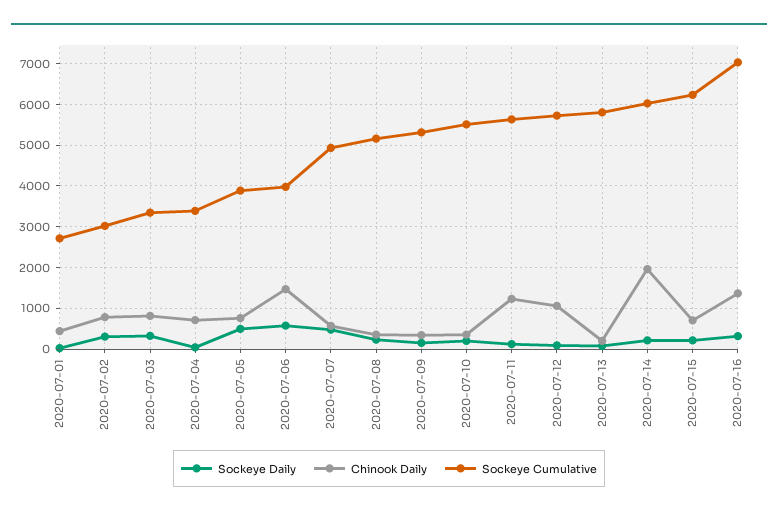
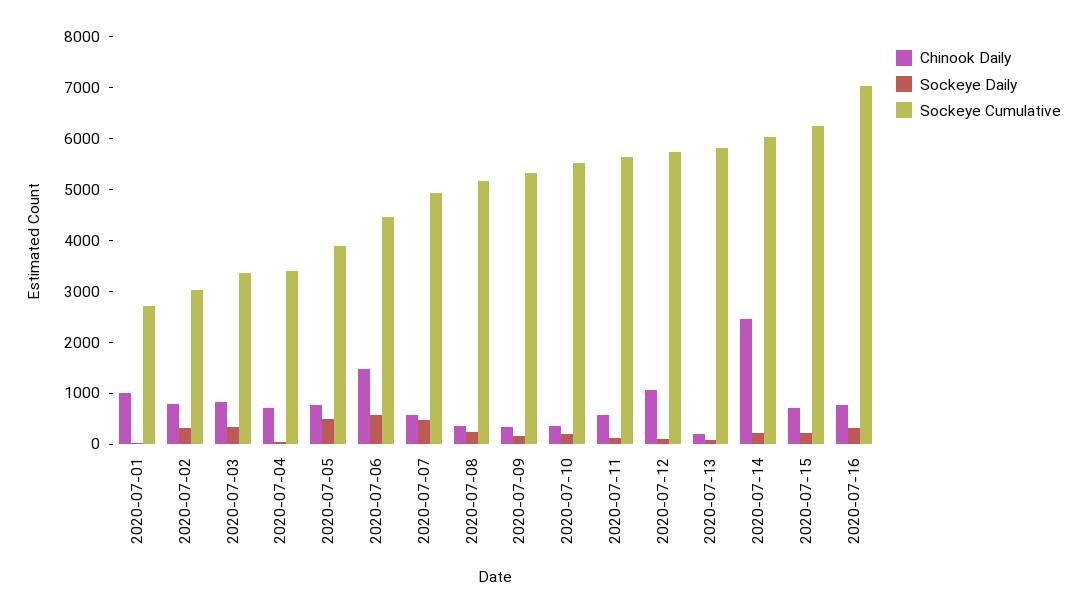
  {
    "Sockeye Daily": {
      "2020-07-01": 0,
      "2020-07-02": 400,
      "2020-07-03": 400,
      "2020-07-04": 0,
      "2020-07-05": 400,
      "2020-07-06": 600,
      "2020-07-07": 400,
      "2020-07-08": 200,
      "2020-07-09": 200,
      "2020-07-10": 200,
      "2020-07-11": 200,
      "2020-07-12": 0,
      "2020-07-13": 0,
      "2020-07-14": 200,
      "2020-07-15": 200,
      "2020-07-16": 400
    },
    "Chinook Daily": {
-     "2020-07-01": 400,
+     "2020-07-01": 1000,
      "2020-07-02": 800,
      "2020-07-03": 800,
      "2020-07-04": 800,
      "2020-07-05": 800,
      "2020-07-06": 1400,
      "2020-07-07": 600,
      "2020-07-08": 400,
      "2020-07-09": 400,
      "2020-07-10": 400,
-     "2020-07-11": 1200,
+     "2020-07-11": 600,
      "2020-07-12": 1000,
      "2020-07-13": 200,
-     "2020-07-14": 2000,
+     "2020-07-14": 2400,
      "2020-07-15": 800,
-     "2020-07-16": 1400
+     "2020-07-16": 800
    },
    "Sockeye Cumulative": {
      "2020-07-01": 2800,
      "2020-07-02": 3000,
      "2020-07-03": 3400,
      "2020-07-04": 3400,
      "2020-07-05": 3800,
-     "2020-07-06": 4000,
+     "2020-07-06": 4400,
      "2020-07-07": 5000,
      "2020-07-08": 5200,
      "2020-07-09": 5400,
      "2020-07-10": 5600,
      "2020-07-11": 5600,
      "2020-07-12": 5800,
      "2020-07-13": 5800,
      "2020-07-14": 6000,
      "2020-07-15": 6200,
      "2020-07-16": 7000
    }
  }

